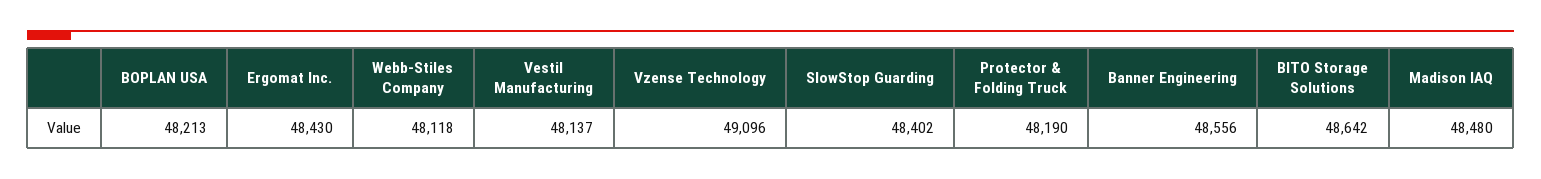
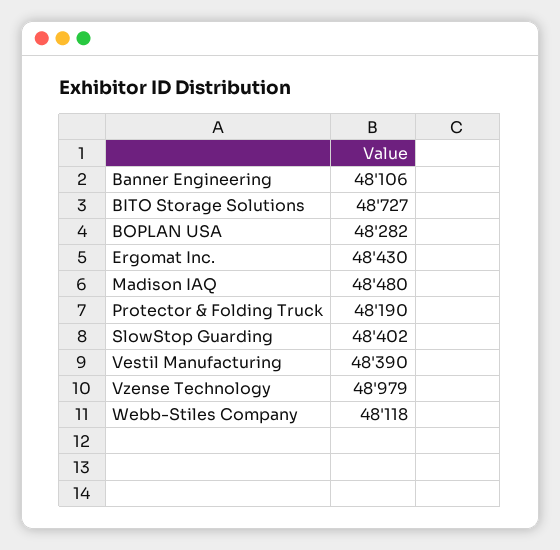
  {
-   "BOPLAN USA": 48213,
+   "BOPLAN USA": 48282,
    "Ergomat Inc.": 48430,
    "Webb-Stiles Company": 48118,
-   "Vestil Manufacturing": 48137,
+   "Vestil Manufacturing": 48390,
-   "Vzense Technology": 49096,
+   "Vzense Technology": 48979,
    "SlowStop Guarding": 48402,
    "Protector & Folding Truck": 48190,
-   "Banner Engineering": 48556,
+   "Banner Engineering": 48106,
-   "BITO Storage Solutions": 48642,
+   "BITO Storage Solutions": 48727,
    "Madison IAQ": 48480
  }

